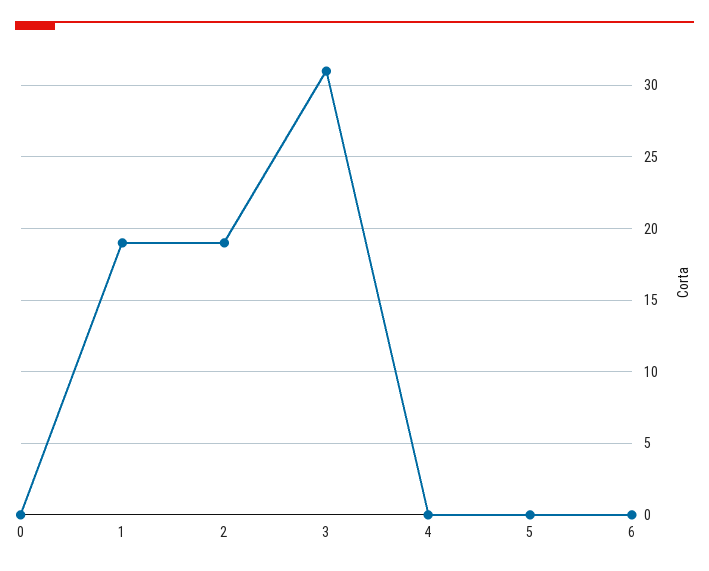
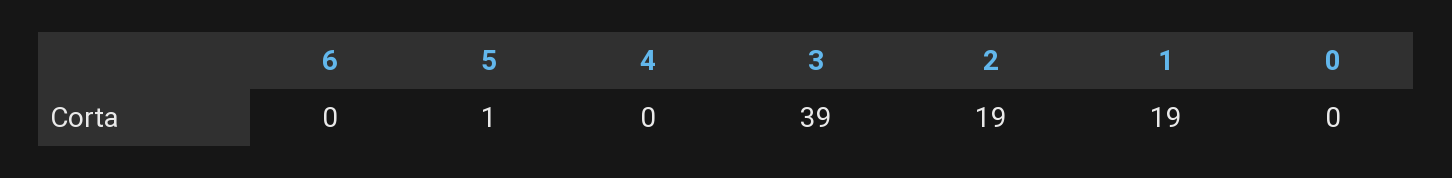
  {
    "0": 0,
    "1": 19,
    "2": 19,
-   "3": 31,
+   "3": 39,
    "4": 0,
-   "5": 0,
+   "5": 1,
    "6": 0
  }

